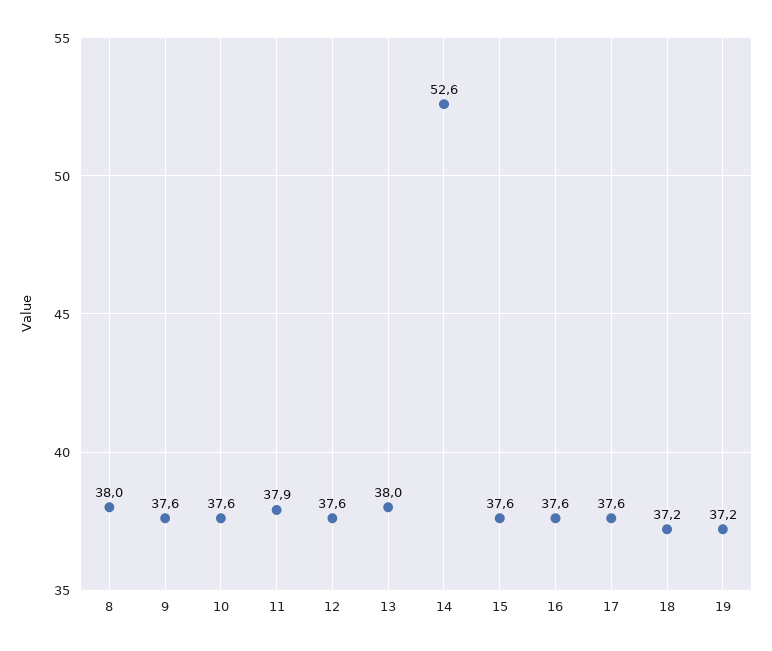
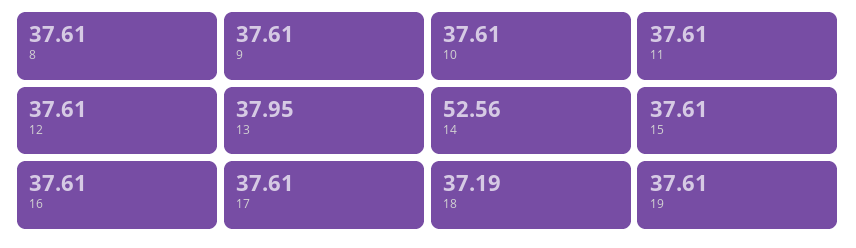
  {
-   "8": 38,
+   "8": 37.61,
    "9": 37.61,
    "10": 37.61,
-   "11": 37.9,
+   "11": 37.61,
    "12": 37.61,
    "13": 37.95,
    "14": 52.56,
    "15": 37.61,
    "16": 37.61,
    "17": 37.61,
    "18": 37.19,
-   "19": 37.2
+   "19": 37.61
  }

